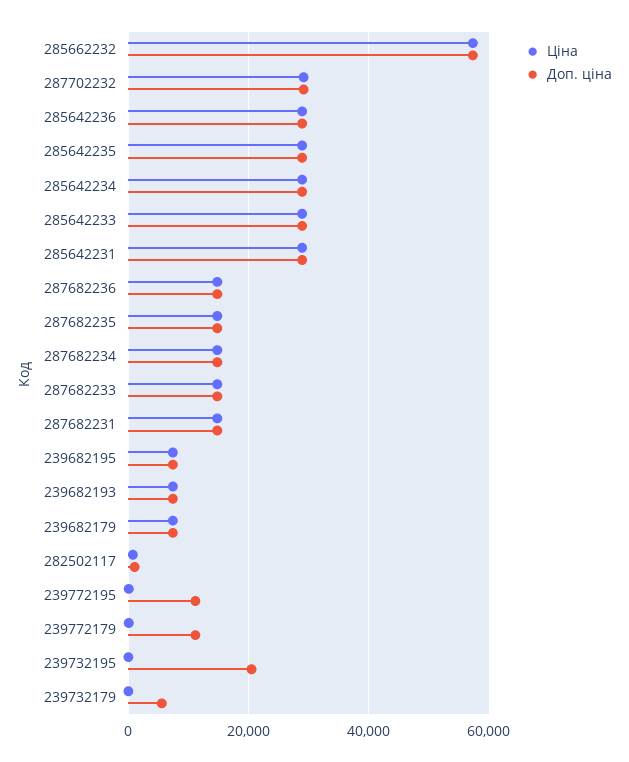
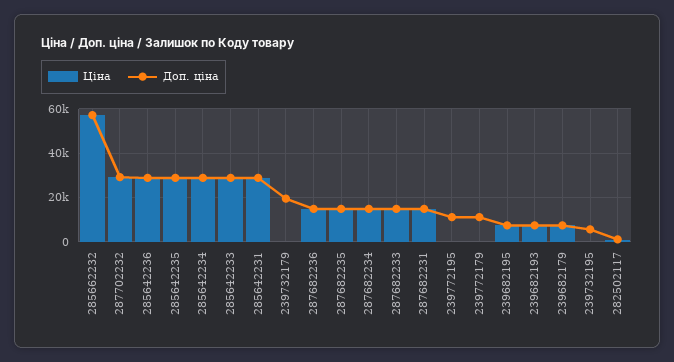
  {
    "Ціна": {
      "285662232": 58000,
      "287702232": 30000,
      "285642236": 28000,
      "285642235": 28000,
      "285642234": 28000,
      "285642233": 28000,
      "285642231": 28000,
      "287682236": 14000,
      "287682235": 14000,
      "287682234": 14000,
      "287682233": 14000,
      "287682231": 14000,
      "239682195": 8000,
      "239682193": 8000,
      "239682179": 8000,
      "282502117": 0,
      "239772195": 0,
      "239772179": 0,
      "239732195": 0,
      "239732179": 0
    },
    "Доп. ціна": {
      "285662232": 58000,
      "287702232": 30000,
      "285642236": 28000,
      "285642235": 28000,
      "285642234": 28000,
      "285642233": 28000,
      "285642231": 28000,
      "287682236": 14000,
      "287682235": 14000,
      "287682234": 14000,
      "287682233": 14000,
      "287682231": 14000,
      "239682195": 8000,
      "239682193": 8000,
      "239682179": 8000,
      "282502117": 2000,
      "239772195": 12000,
      "239772179": 12000,
-     "239732195": 20000,
+     "239732195": 5000,
-     "239732179": 6000
+     "239732179": 20000
    }
  }

